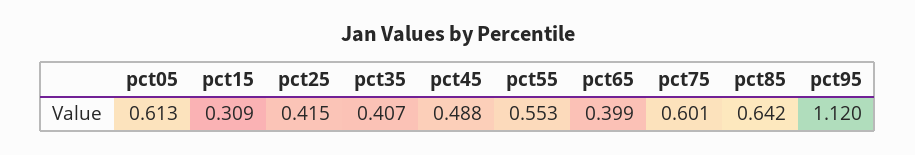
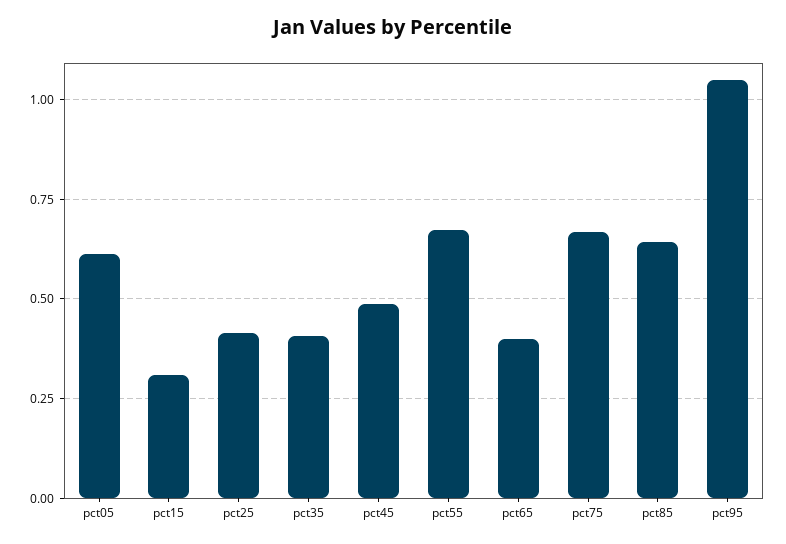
  {
    "pct05": 0.613,
    "pct15": 0.309,
    "pct25": 0.415,
    "pct35": 0.407,
    "pct45": 0.488,
-   "pct55": 0.553,
+   "pct55": 0.675,
    "pct65": 0.399,
-   "pct75": 0.601,
+   "pct75": 0.675,
    "pct85": 0.642,
-   "pct95": 1.12
+   "pct95": 1.05
  }

